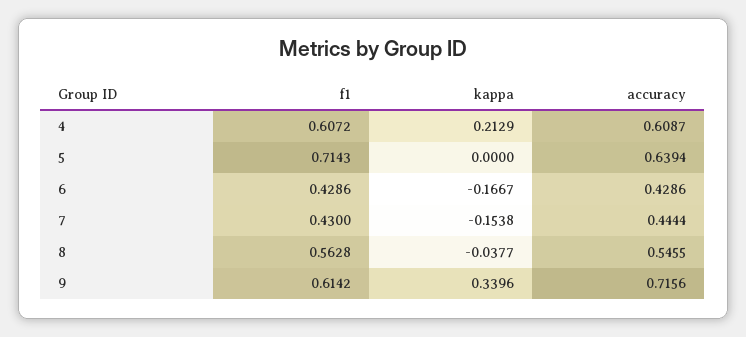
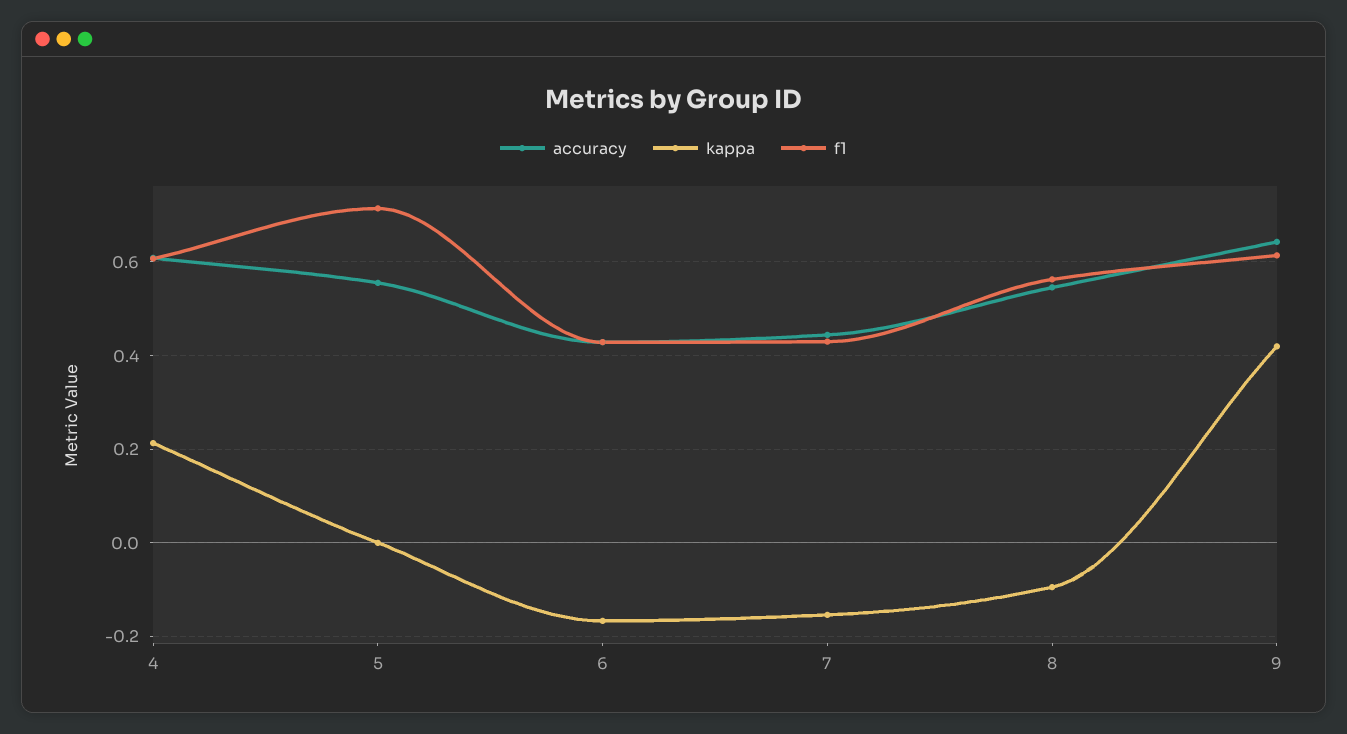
  {
    "f1": {
      "4": 0.6072,
      "5": 0.7143,
      "6": 0.4286,
      "7": 0.43,
      "8": 0.5628,
      "9": 0.6142
    },
    "kappa": {
      "4": 0.2129,
      "5": 0,
      "6": -0.1667,
      "7": -0.1538,
-     "8": -0.0377,
+     "8": -0.1,
-     "9": 0.3396
+     "9": 0.42
    },
    "accuracy": {
      "4": 0.6087,
-     "5": 0.6394,
+     "5": 0.56,
      "6": 0.4286,
      "7": 0.4444,
      "8": 0.5455,
-     "9": 0.7156
+     "9": 0.64
    }
  }

